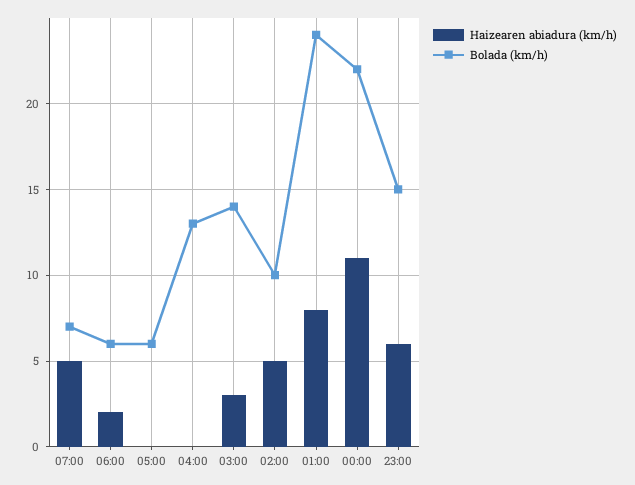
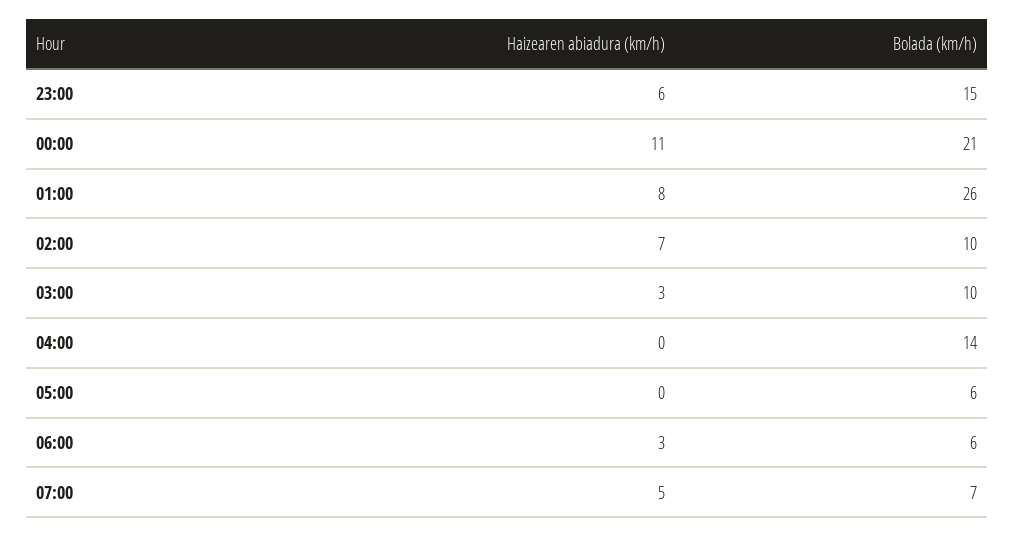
  {
    "Haizearen abiadura (km/h)": {
      "07:00": 5,
-     "06:00": 2,
+     "06:00": 3,
      "05:00": 0,
      "04:00": 0,
      "03:00": 3,
-     "02:00": 5,
+     "02:00": 7,
      "01:00": 8,
      "00:00": 11,
      "23:00": 6
    },
    "Bolada (km/h)": {
      "07:00": 7,
      "06:00": 6,
      "05:00": 6,
-     "04:00": 13,
+     "04:00": 14,
-     "03:00": 14,
+     "03:00": 10,
      "02:00": 10,
-     "01:00": 24,
+     "01:00": 26,
-     "00:00": 22,
+     "00:00": 21,
      "23:00": 15
    }
  }

